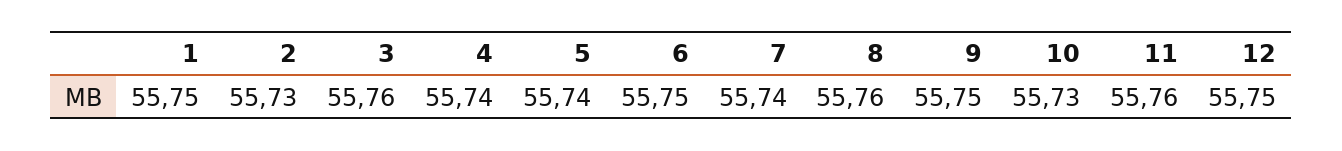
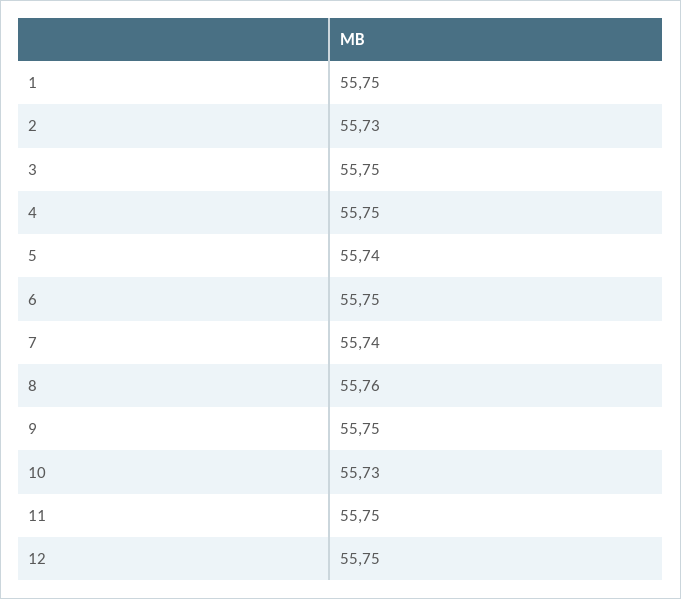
  {
    "1": 55.75,
    "2": 55.73,
-   "3": 55.76,
+   "3": 55.75,
-   "4": 55.74,
+   "4": 55.75,
    "5": 55.74,
    "6": 55.75,
    "7": 55.74,
    "8": 55.76,
    "9": 55.75,
    "10": 55.73,
-   "11": 55.76,
+   "11": 55.75,
    "12": 55.75
  }

